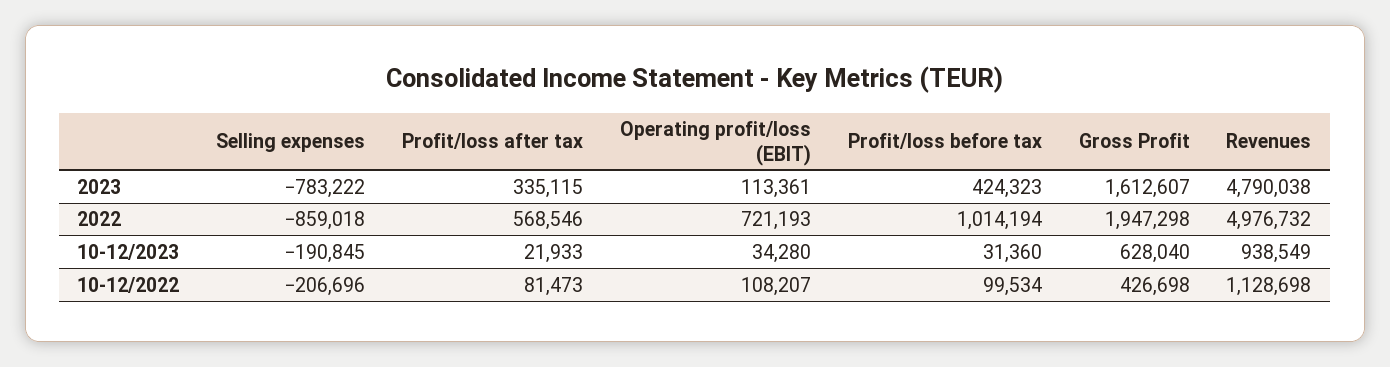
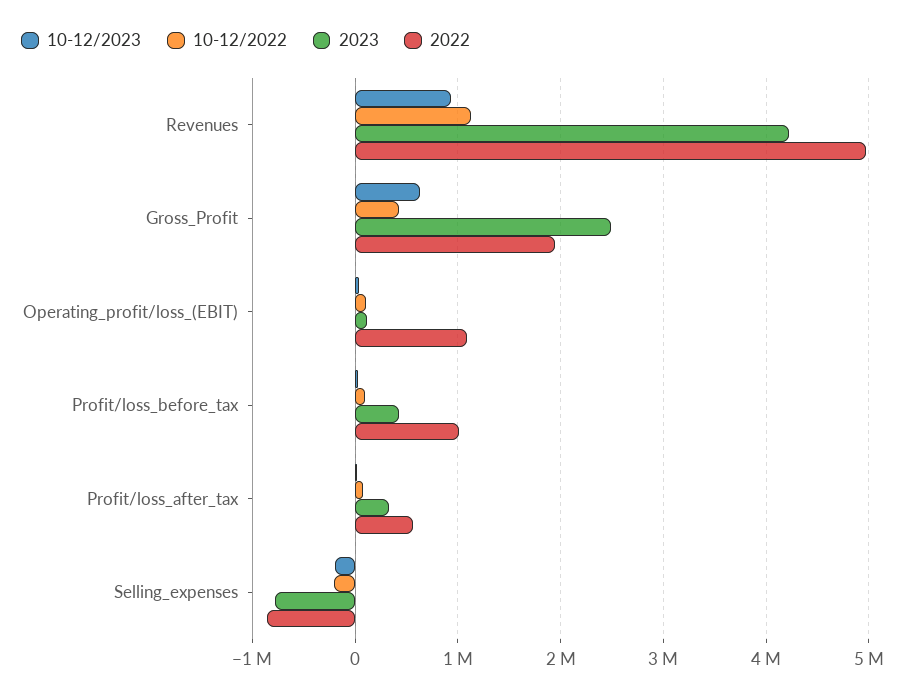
  {
    "2023": {
      "Selling expenses": -783222,
      "Profit/loss after tax": 335115,
      "Operating profit/loss (EBIT)": 113361,
      "Profit/loss before tax": 424323,
-     "Gross Profit": 1612607,
+     "Gross Profit": 2500000,
-     "Revenues": 4790038
+     "Revenues": 4200000
    },
    "2022": {
      "Selling expenses": -859018,
      "Profit/loss after tax": 568546,
-     "Operating profit/loss (EBIT)": 721193,
+     "Operating profit/loss (EBIT)": 1100000,
      "Profit/loss before tax": 1014194,
      "Gross Profit": 1947298,
      "Revenues": 4976732
    },
    "10-12/2023": {
      "Selling expenses": -190845,
      "Profit/loss after tax": 21933,
      "Operating profit/loss (EBIT)": 34280,
      "Profit/loss before tax": 31360,
      "Gross Profit": 628040,
      "Revenues": 938549
    },
    "10-12/2022": {
      "Selling expenses": -206696,
      "Profit/loss after tax": 81473,
      "Operating profit/loss (EBIT)": 108207,
      "Profit/loss before tax": 99534,
      "Gross Profit": 426698,
      "Revenues": 1128698
    }
  }

